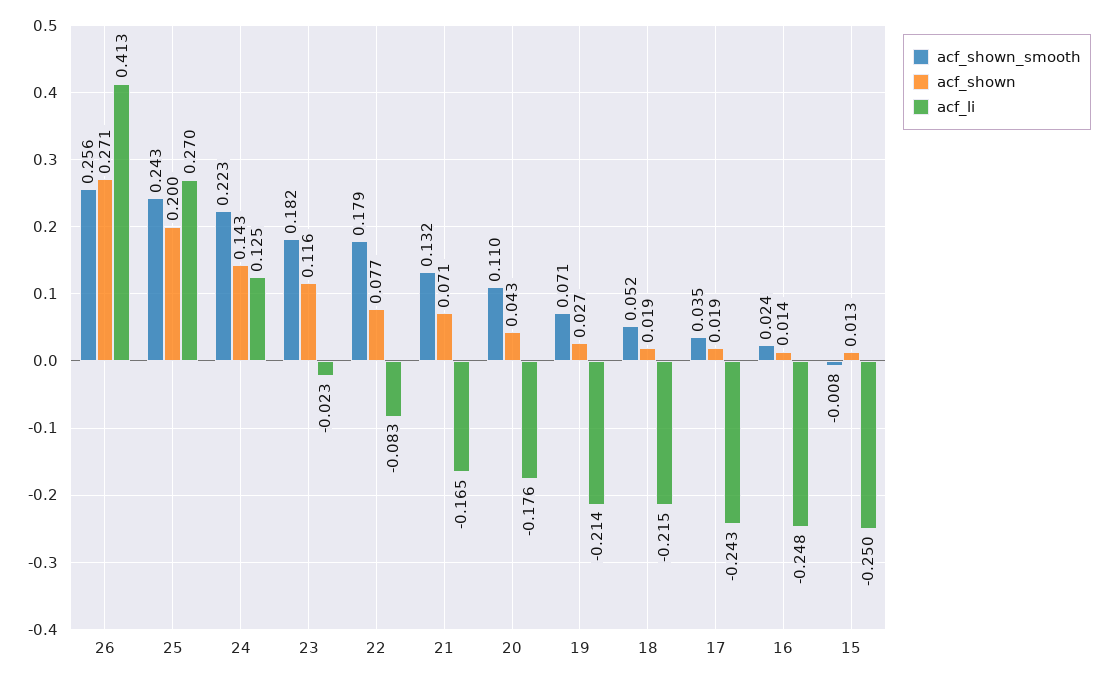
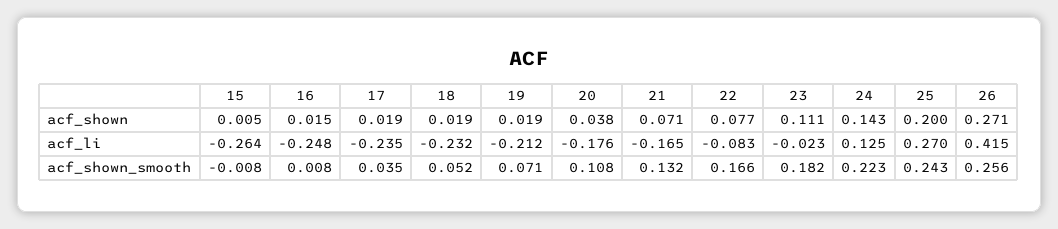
  {
    "acf_shown_smooth": {
      "26": 0.256,
      "25": 0.243,
      "24": 0.223,
      "23": 0.182,
-     "22": 0.179,
+     "22": 0.166,
      "21": 0.132,
-     "20": 0.11,
+     "20": 0.108,
      "19": 0.071,
      "18": 0.052,
      "17": 0.035,
-     "16": 0.024,
+     "16": 0.008,
      "15": -0.008
    },
    "acf_shown": {
      "26": 0.271,
      "25": 0.2,
      "24": 0.143,
-     "23": 0.116,
+     "23": 0.111,
      "22": 0.077,
      "21": 0.071,
-     "20": 0.043,
+     "20": 0.038,
-     "19": 0.027,
+     "19": 0.019,
      "18": 0.019,
      "17": 0.019,
-     "16": 0.014,
+     "16": 0.015,
-     "15": 0.013
+     "15": 0.005
    },
    "acf_li": {
-     "26": 0.413,
+     "26": 0.415,
      "25": 0.27,
      "24": 0.125,
      "23": -0.023,
      "22": -0.083,
      "21": -0.165,
      "20": -0.176,
-     "19": -0.214,
+     "19": -0.212,
-     "18": -0.215,
+     "18": -0.232,
-     "17": -0.243,
+     "17": -0.235,
      "16": -0.248,
-     "15": -0.25
+     "15": -0.264
    }
  }

